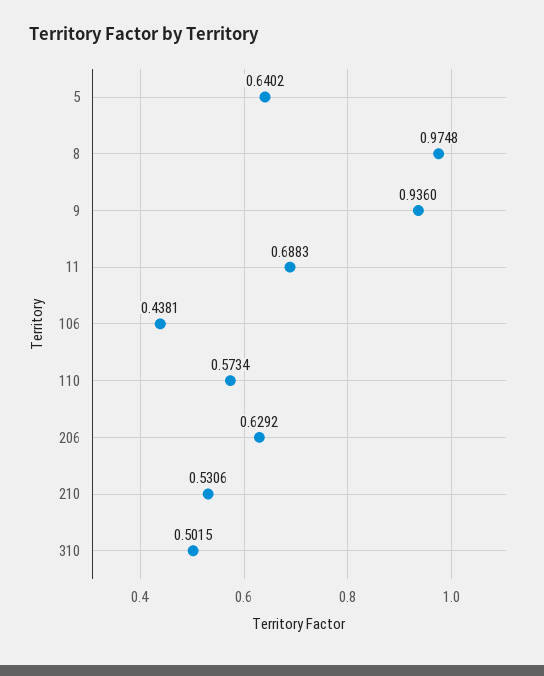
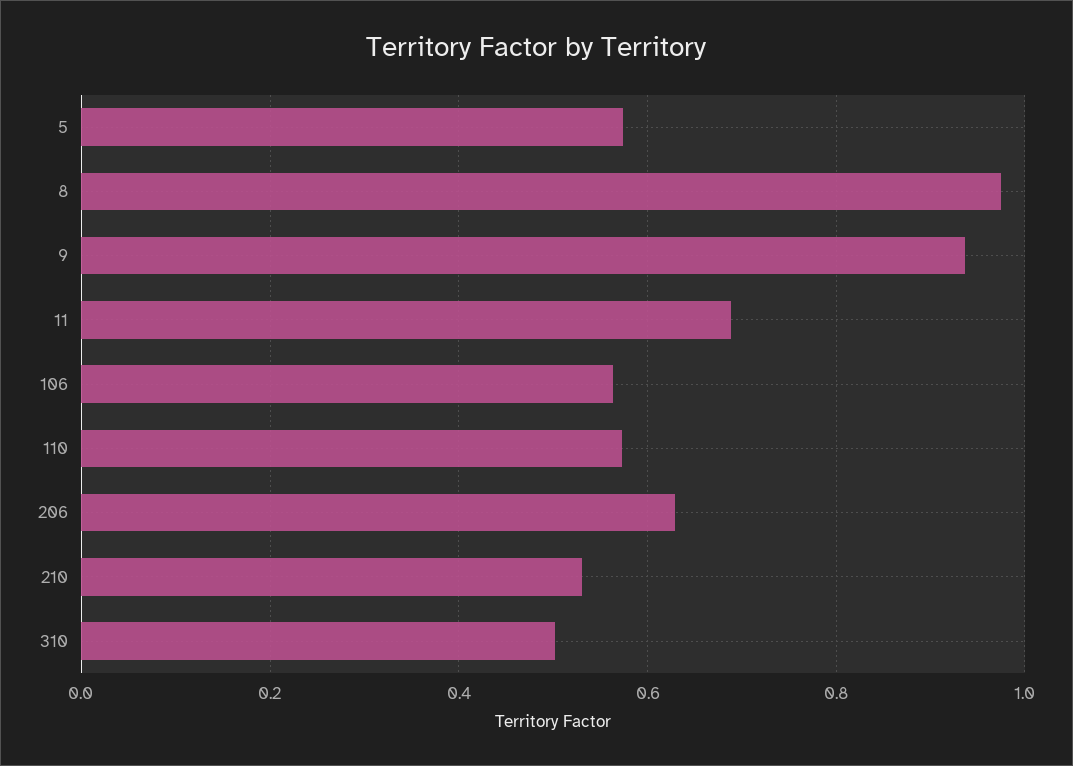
  {
-   "5": 0.6402,
+   "5": 0.58,
    "8": 0.9748,
    "9": 0.936,
    "11": 0.6883,
-   "106": 0.4381,
+   "106": 0.56,
    "110": 0.5734,
    "206": 0.6292,
    "210": 0.5306,
    "310": 0.5015
  }

